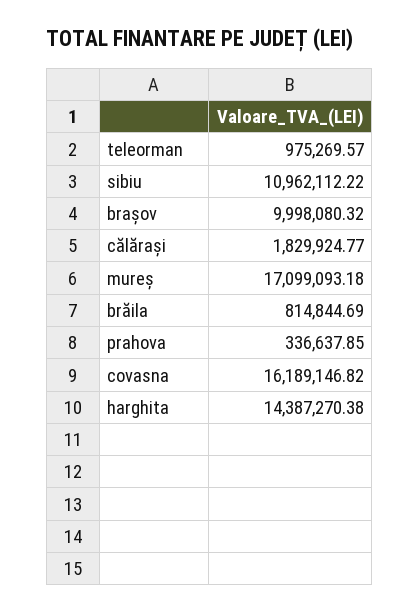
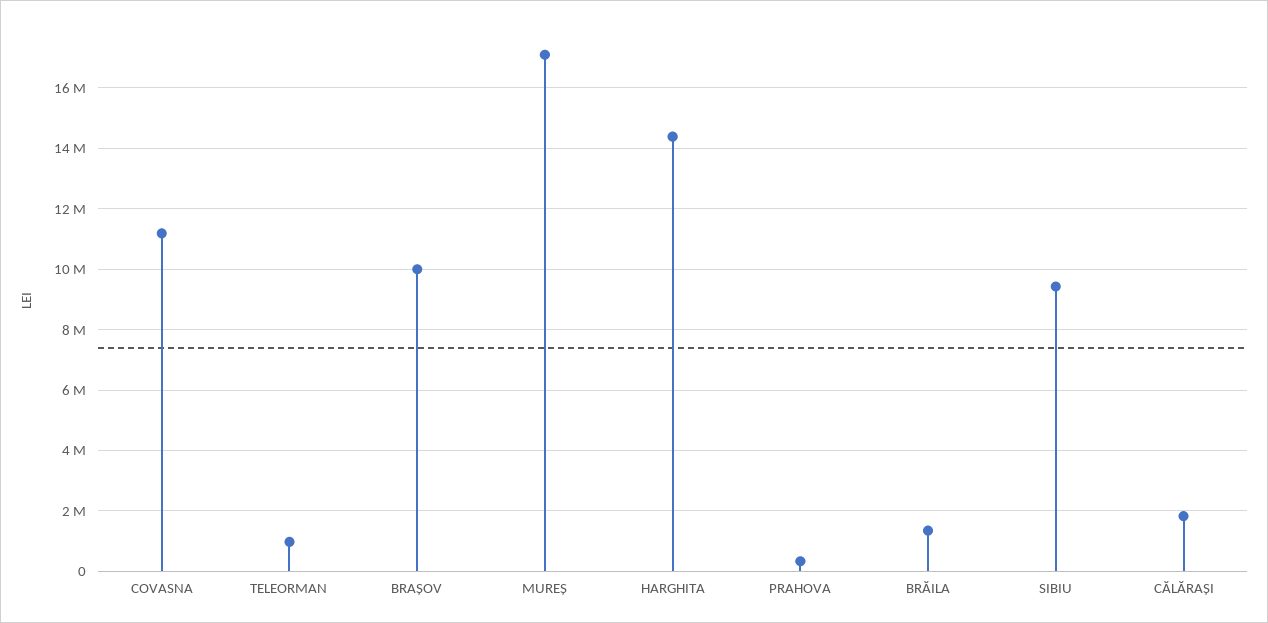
  {
    "teleorman": 975269.57,
-   "sibiu": 10962112.22,
+   "sibiu": 9400000,
    "brașov": 9998080.32,
    "călărași": 1829924.77,
    "mureș": 17099093.18,
-   "brăila": 814844.69,
+   "brăila": 1400000,
    "prahova": 336637.85,
-   "covasna": 16189146.82,
+   "covasna": 11200000,
    "harghita": 14387270.38
  }

